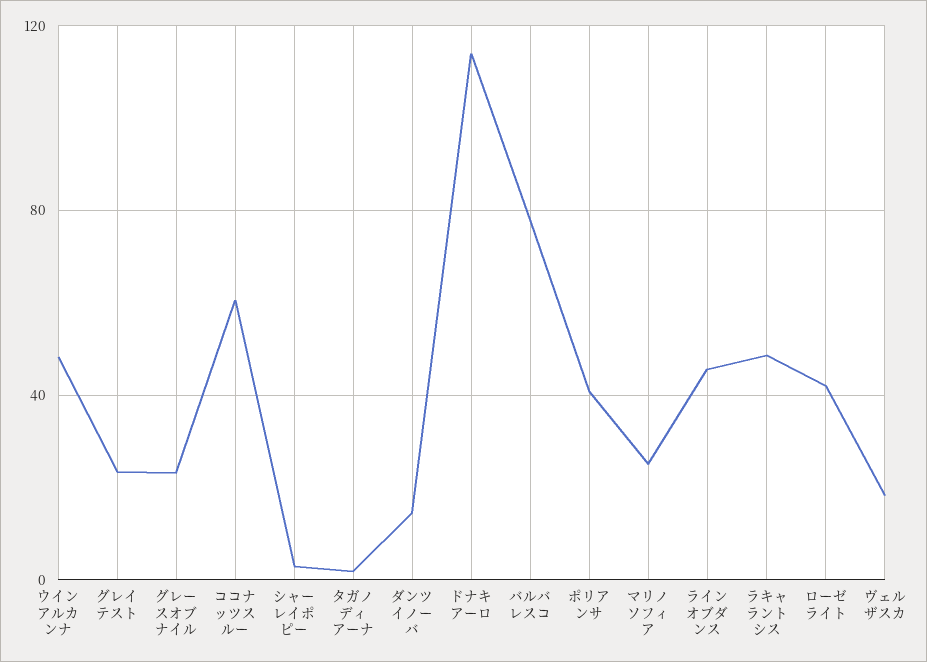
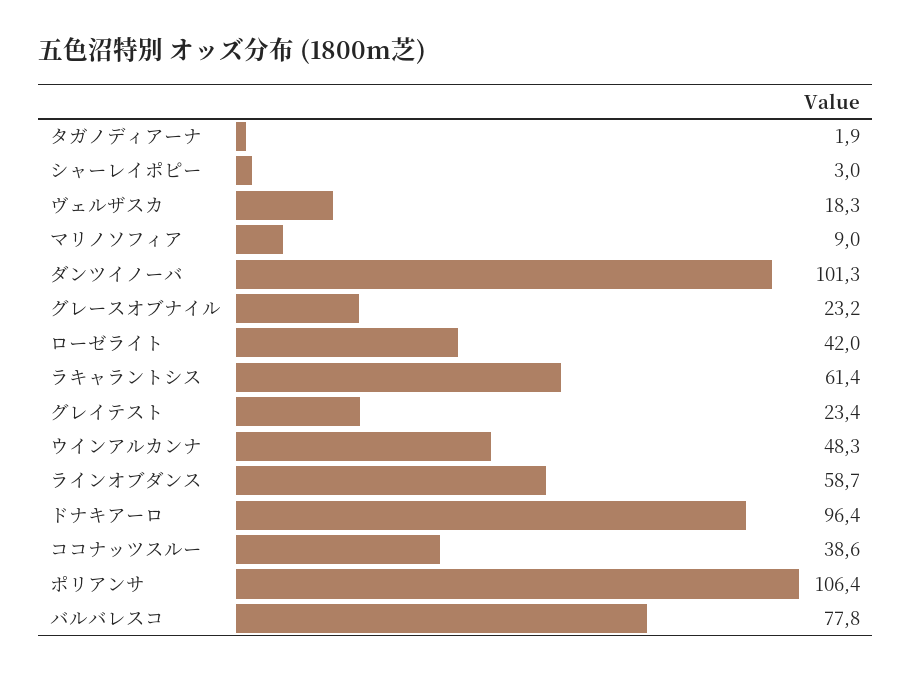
  {
    "ウインアルカンナ": 48.3,
    "グレイテスト": 23.4,
    "グレースオブナイル": 23.2,
-   "ココナッツスルー": 60,
+   "ココナッツスルー": 38.6,
    "シャーレイポピー": 3,
    "タガノディアーナ": 1.9,
-   "ダンツイノーバ": 15,
+   "ダンツイノーバ": 101.3,
-   "ドナキアーロ": 115,
+   "ドナキアーロ": 96.4,
    "バルバレスコ": 77.8,
-   "ポリアンサ": 40,
+   "ポリアンサ": 106.4,
-   "マリノソフィア": 25,
+   "マリノソフィア": 9,
-   "ラインオブダンス": 45,
+   "ラインオブダンス": 58.7,
-   "ラキャラントシス": 50,
+   "ラキャラントシス": 61.4,
    "ローゼライト": 42,
    "ヴェルザスカ": 18.3
  }

